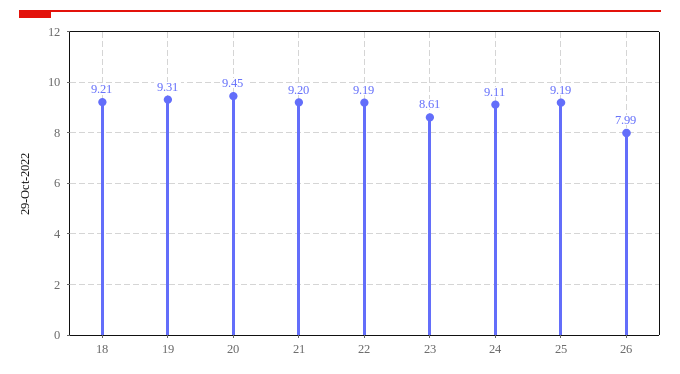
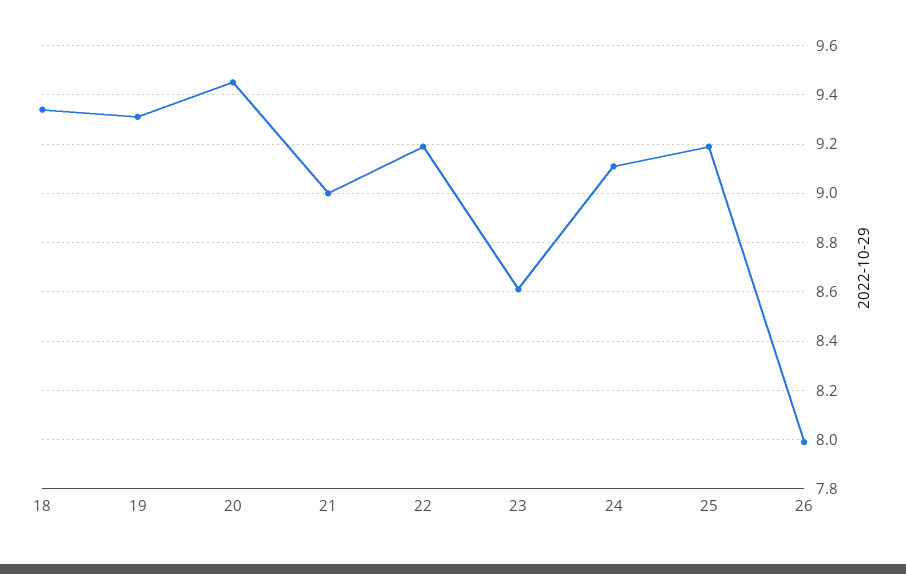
  {
-   "18": 9.21,
+   "18": 9.35,
    "19": 9.31,
    "20": 9.45,
-   "21": 9.2,
+   "21": 9,
    "22": 9.19,
    "23": 8.61,
    "24": 9.11,
    "25": 9.19,
    "26": 7.99
  }

